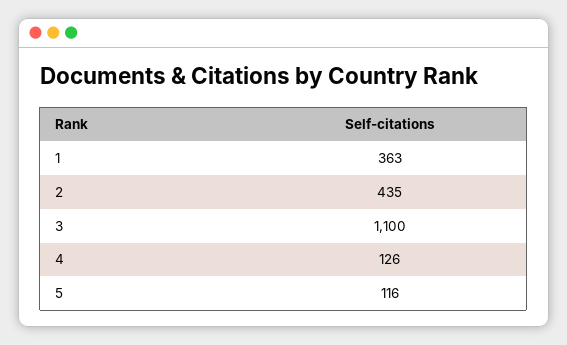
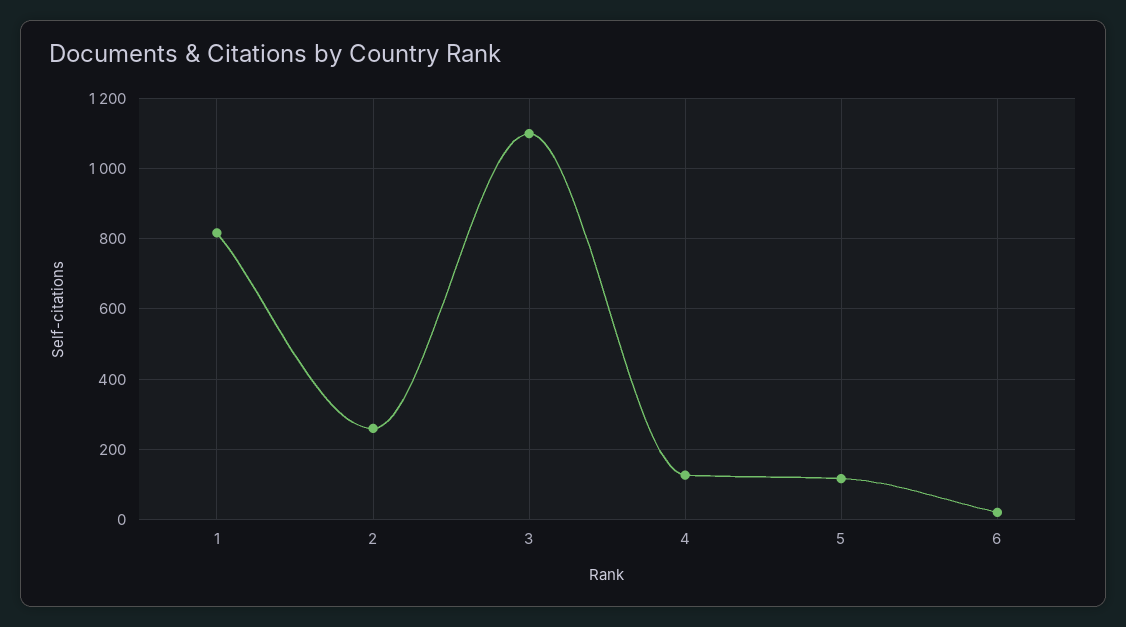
  {
-   "1": 363,
+   "1": 820,
-   "2": 435,
+   "2": 260,
    "3": 1100,
    "4": 126,
-   "5": 116
+   "5": 116,
+   "6": 20
  }

